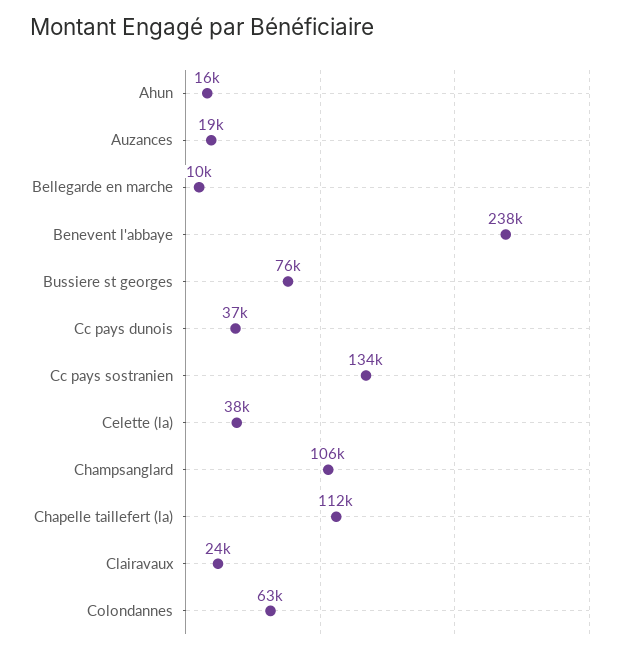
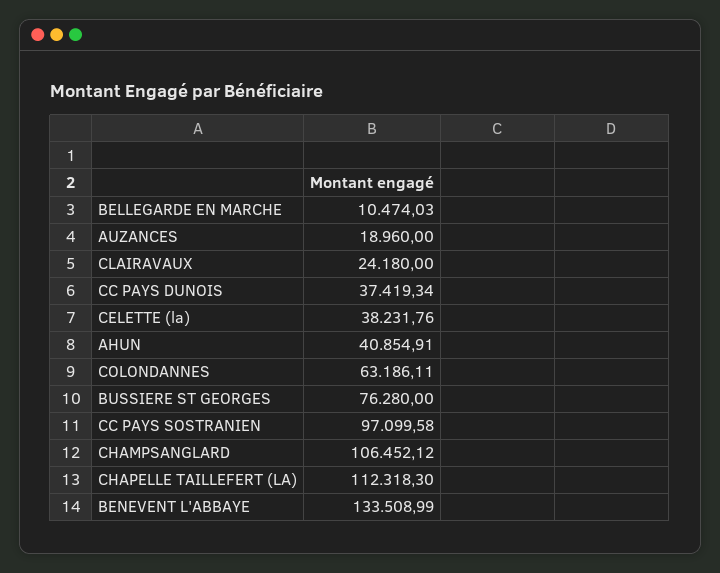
  {
-   "Ahun": 16000,
+   "Ahun": 40854.91,
    "Auzances": 18960,
    "Bellegarde en marche": 10474.03,
-   "Benevent l'abbaye": 238000,
+   "Benevent l'abbaye": 133508.99,
    "Bussiere st georges": 76280,
    "Cc pays dunois": 37419.34,
-   "Cc pays sostranien": 134000,
+   "Cc pays sostranien": 97099.58,
    "Celette (la)": 38231.76,
    "Champsanglard": 106452.12,
    "Chapelle taillefert (la)": 112318.3,
    "Clairavaux": 24180,
    "Colondannes": 63186.11
  }

